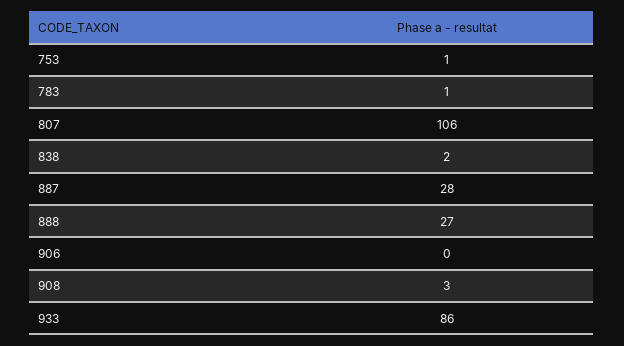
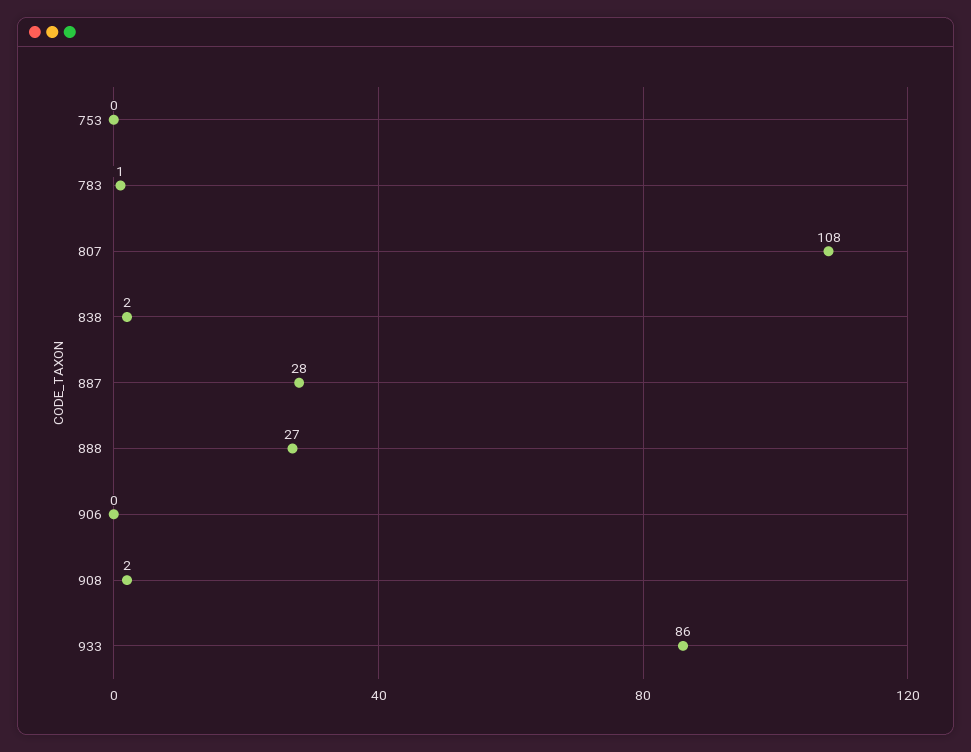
  {
-   "753": 1,
+   "753": 0,
    "783": 1,
-   "807": 106,
+   "807": 108,
    "838": 2,
    "887": 28,
    "888": 27,
    "906": 0,
-   "908": 3,
+   "908": 2,
    "933": 86
  }

